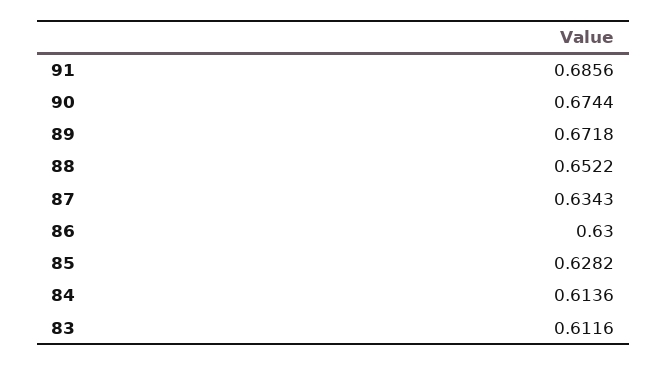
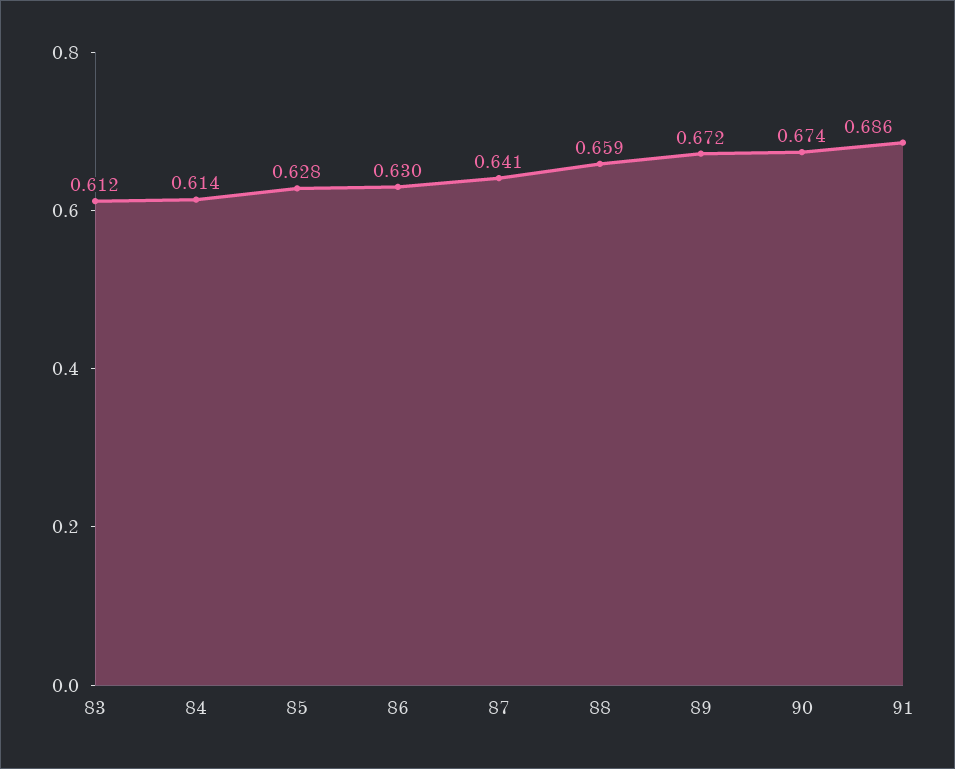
  {
    "91": 0.6856,
    "90": 0.6744,
    "89": 0.6718,
-   "88": 0.6522,
+   "88": 0.659,
-   "87": 0.6343,
+   "87": 0.641,
    "86": 0.63,
    "85": 0.6282,
    "84": 0.6136,
    "83": 0.6116
  }

